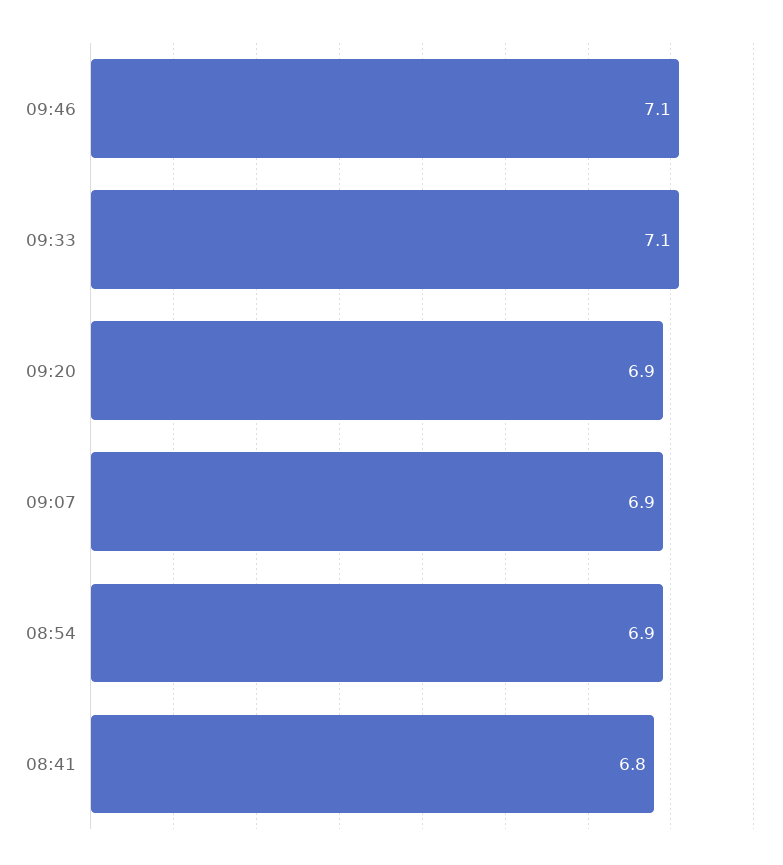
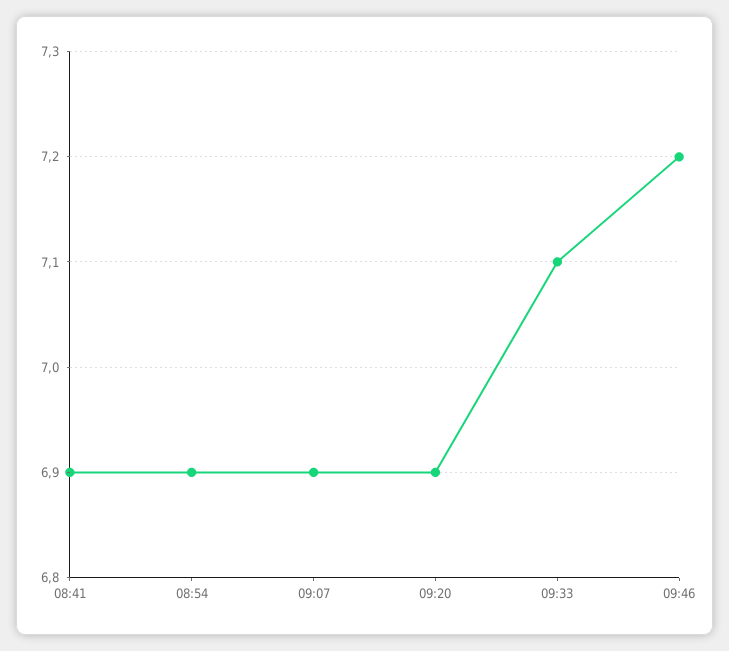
  {
-   "09:46": 7.1,
+   "09:46": 7.2,
    "09:33": 7.1,
    "09:20": 6.9,
    "09:07": 6.9,
    "08:54": 6.9,
-   "08:41": 6.8
+   "08:41": 6.9
  }

